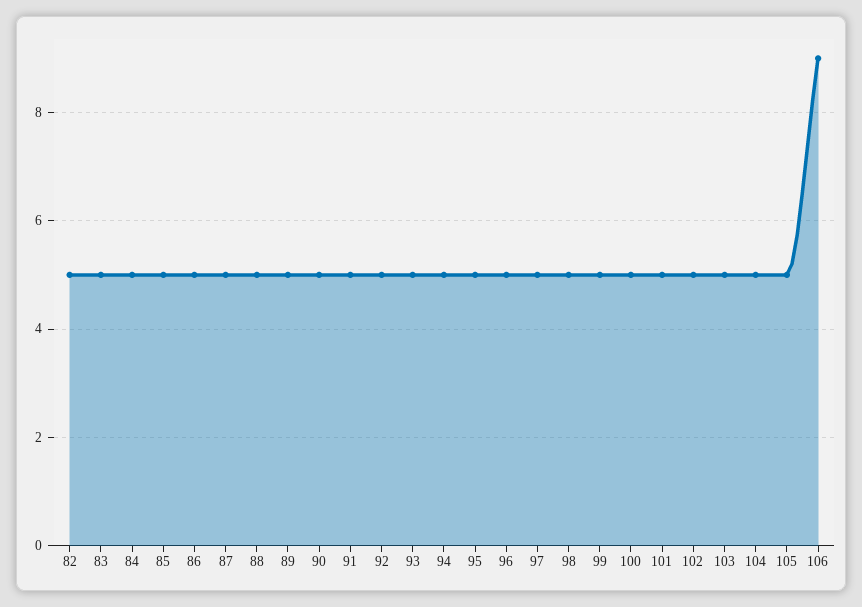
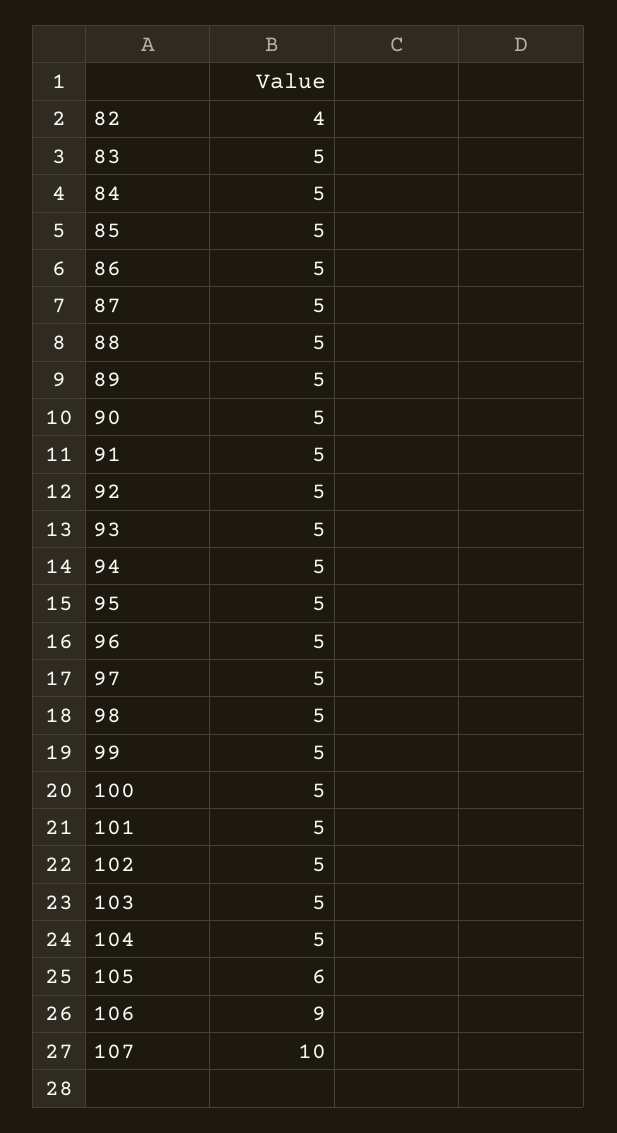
  {
-   "82": 5,
+   "82": 4,
    "83": 5,
    "84": 5,
    "85": 5,
    "86": 5,
    "87": 5,
    "88": 5,
    "89": 5,
    "90": 5,
    "91": 5,
    "92": 5,
    "93": 5,
    "94": 5,
    "95": 5,
    "96": 5,
    "97": 5,
    "98": 5,
    "99": 5,
    "100": 5,
    "101": 5,
    "102": 5,
    "103": 5,
    "104": 5,
-   "105": 5,
+   "105": 6,
-   "106": 9
+   "106": 9,
+   "107": 10
  }

